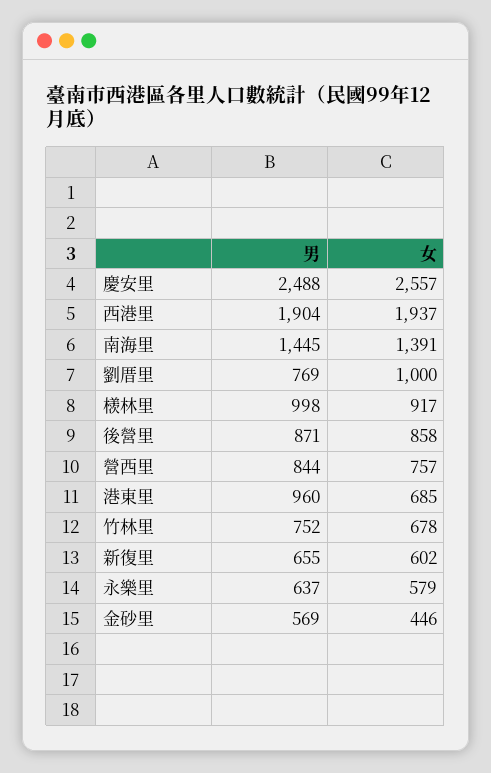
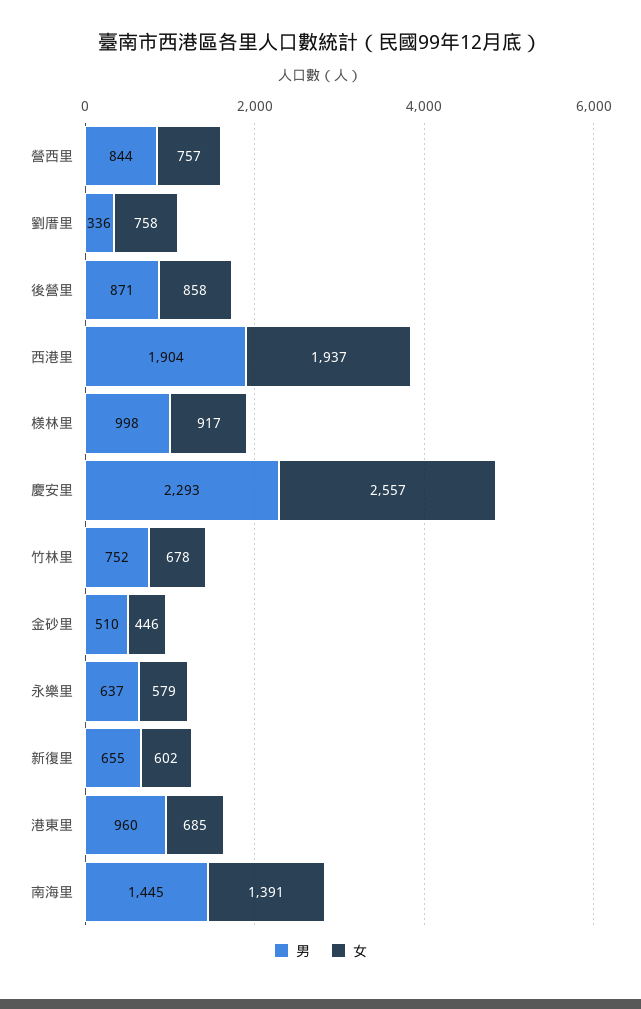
  {
    "男": {
-     "慶安里": 2488,
+     "慶安里": 2293,
      "西港里": 1904,
      "南海里": 1445,
-     "劉厝里": 769,
+     "劉厝里": 336,
      "檨林里": 998,
      "後營里": 871,
      "營西里": 844,
      "港東里": 960,
      "竹林里": 752,
      "新復里": 655,
      "永樂里": 637,
-     "金砂里": 569
+     "金砂里": 510
    },
    "女": {
      "慶安里": 2557,
      "西港里": 1937,
      "南海里": 1391,
-     "劉厝里": 1000,
+     "劉厝里": 758,
      "檨林里": 917,
      "後營里": 858,
      "營西里": 757,
      "港東里": 685,
      "竹林里": 678,
      "新復里": 602,
      "永樂里": 579,
      "金砂里": 446
    }
  }

